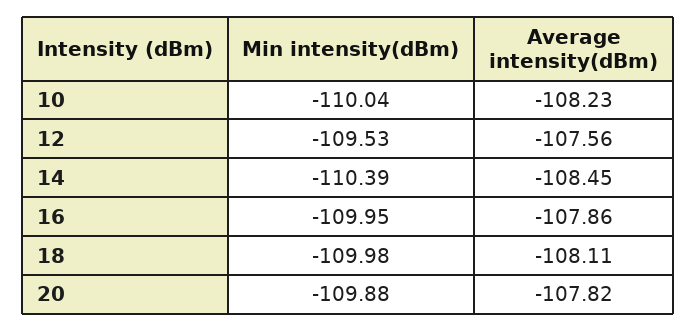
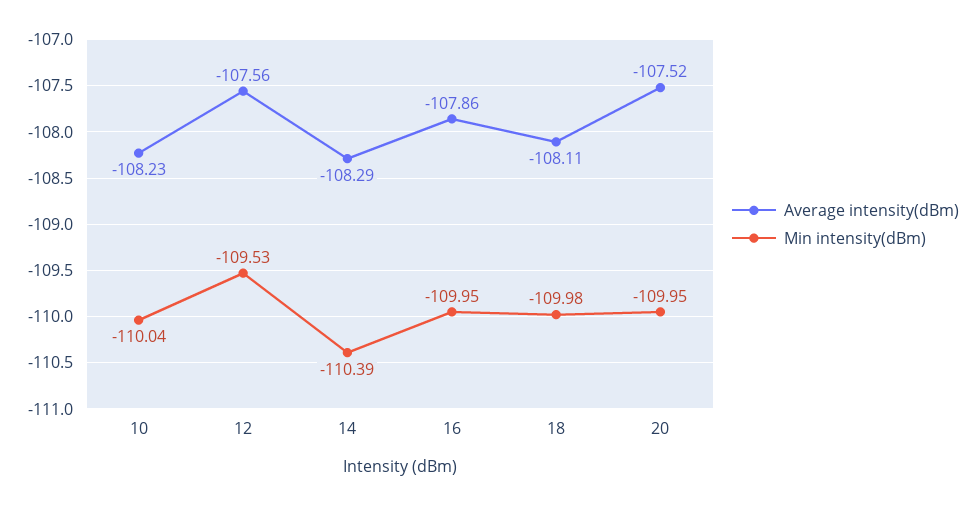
  {
    "Min intensity(dBm)": {
      "10": -110.04,
      "12": -109.53,
      "14": -110.39,
      "16": -109.95,
      "18": -109.98,
-     "20": -109.88
+     "20": -109.95
    },
    "Average intensity(dBm)": {
      "10": -108.23,
      "12": -107.56,
-     "14": -108.45,
+     "14": -108.29,
      "16": -107.86,
      "18": -108.11,
-     "20": -107.82
+     "20": -107.52
    }
  }

